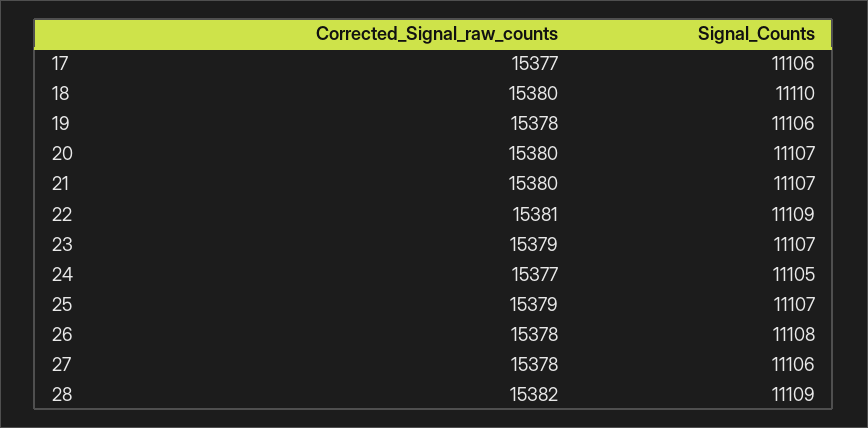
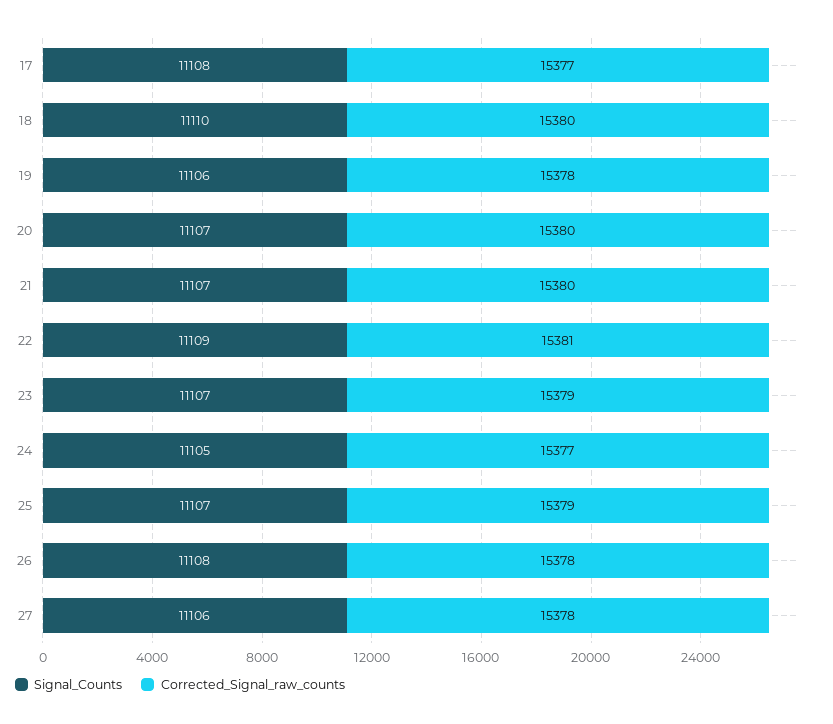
  {
    "Corrected_Signal_raw_counts": {
      "17": 15377,
      "18": 15380,
      "19": 15378,
      "20": 15380,
      "21": 15380,
      "22": 15381,
      "23": 15379,
      "24": 15377,
      "25": 15379,
      "26": 15378,
-     "27": 15378,
+     "27": 15378
-     "28": 15382
    },
    "Signal_Counts": {
-     "17": 11106,
+     "17": 11108,
      "18": 11110,
      "19": 11106,
      "20": 11107,
      "21": 11107,
      "22": 11109,
      "23": 11107,
      "24": 11105,
      "25": 11107,
      "26": 11108,
-     "27": 11106,
+     "27": 11106
-     "28": 11109
    }
  }

